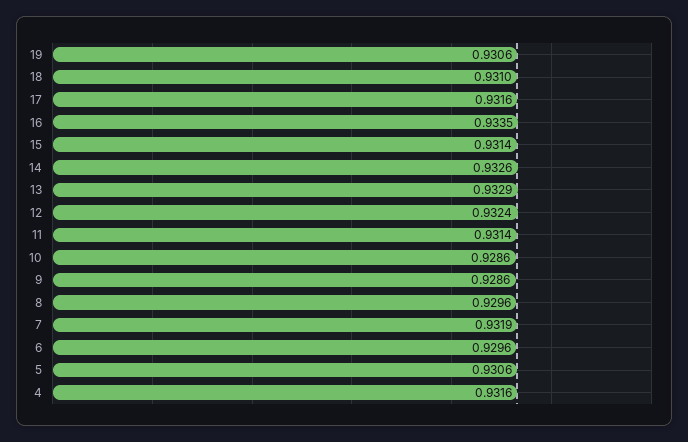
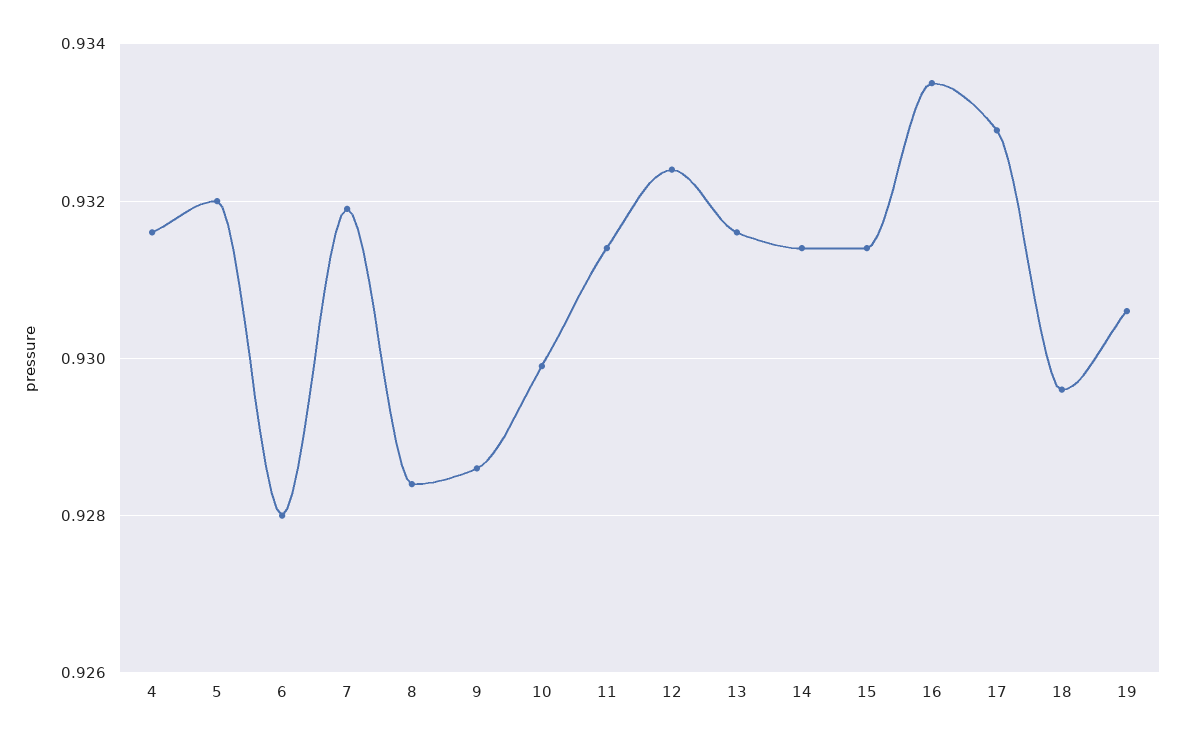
  {
    "19": 0.9306,
-   "18": 0.931,
+   "18": 0.9295,
-   "17": 0.9316,
+   "17": 0.933,
    "16": 0.9335,
    "15": 0.9314,
-   "14": 0.9326,
+   "14": 0.9315,
-   "13": 0.9329,
+   "13": 0.9315,
    "12": 0.9324,
    "11": 0.9314,
-   "10": 0.9286,
+   "10": 0.93,
    "9": 0.9286,
-   "8": 0.9296,
+   "8": 0.9285,
    "7": 0.9319,
-   "6": 0.9296,
+   "6": 0.928,
-   "5": 0.9306,
+   "5": 0.932,
    "4": 0.9316
  }

